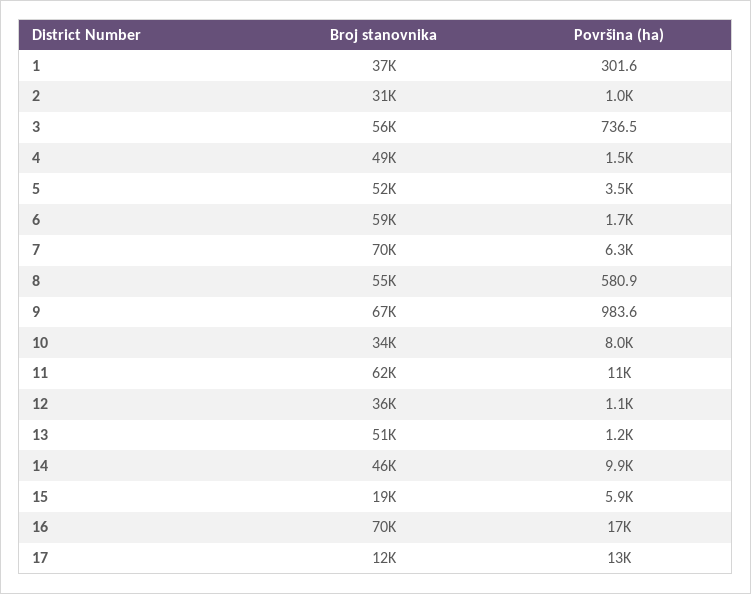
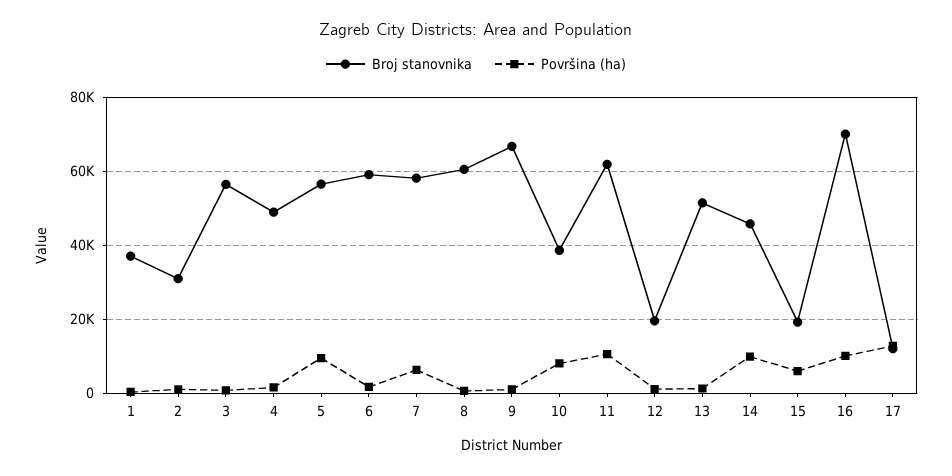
  {
    "Broj stanovnika": {
      "1": 37000,
      "2": 31000,
      "3": 56000,
      "4": 49000,
-     "5": 52000,
+     "5": 56000,
      "6": 59000,
-     "7": 70000,
+     "7": 58000,
-     "8": 55000,
+     "8": 60000,
      "9": 67000,
-     "10": 34000,
+     "10": 38000,
      "11": 62000,
-     "12": 36000,
+     "12": 20000,
      "13": 51000,
      "14": 46000,
      "15": 19000,
      "16": 70000,
      "17": 12000
    },
    "Površina (ha)": {
      "1": 301.6,
      "2": 1000,
      "3": 736.5,
      "4": 1500,
-     "5": 3500,
+     "5": 10000,
      "6": 1700,
      "7": 6300,
      "8": 580.9,
      "9": 983.6,
      "10": 8000,
      "11": 11000,
      "12": 1100,
      "13": 1200,
      "14": 9900,
      "15": 5900,
-     "16": 17000,
+     "16": 10000,
      "17": 13000
    }
  }

